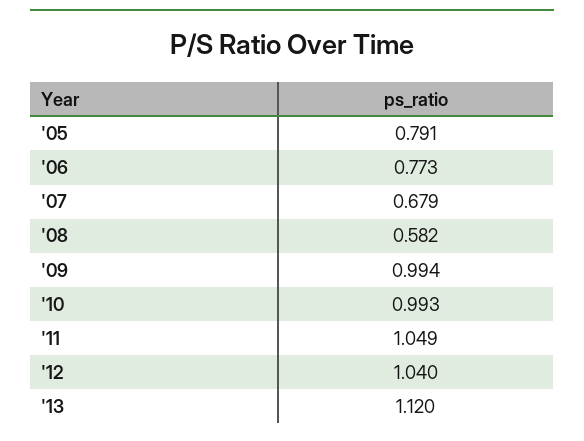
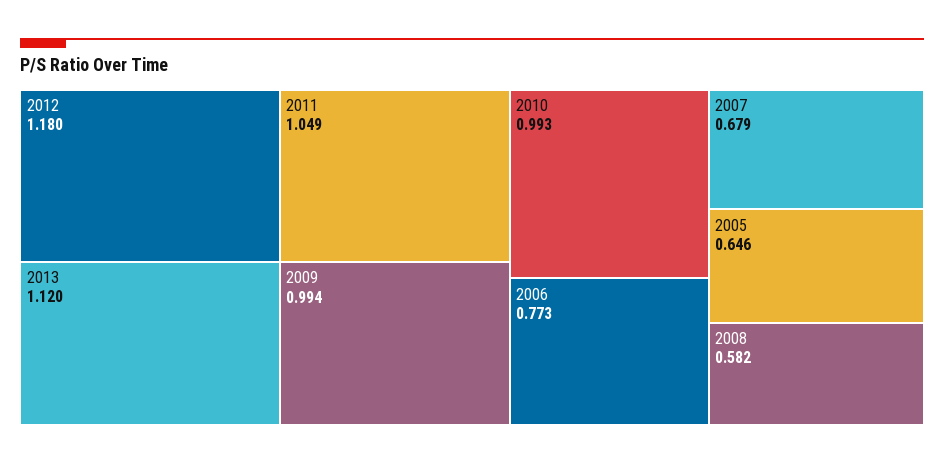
  {
-   "'05": 0.791,
+   "'05": 0.646,
    "'06": 0.773,
    "'07": 0.679,
    "'08": 0.582,
    "'09": 0.994,
    "'10": 0.993,
    "'11": 1.049,
-   "'12": 1.04,
+   "'12": 1.18,
    "'13": 1.12
  }

